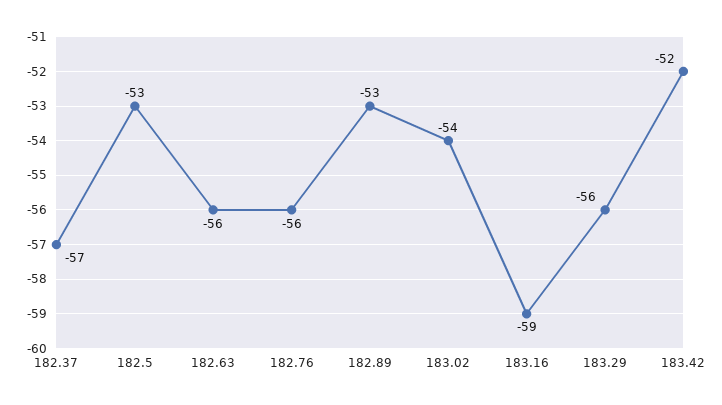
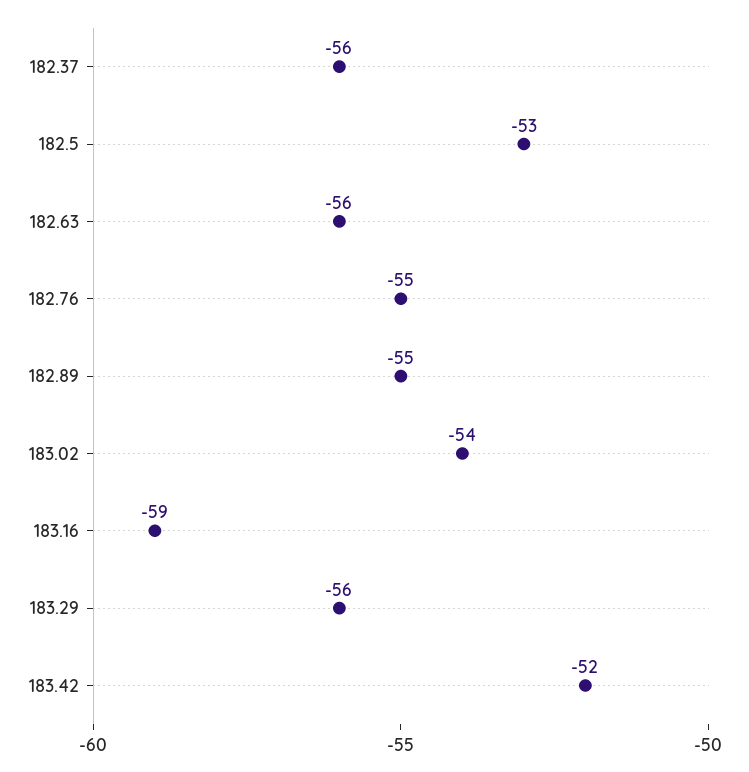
  {
-   "182.37": -57,
+   "182.37": -56,
    "182.5": -53,
    "182.63": -56,
-   "182.76": -56,
+   "182.76": -55,
-   "182.89": -53,
+   "182.89": -55,
    "183.02": -54,
    "183.16": -59,
    "183.29": -56,
    "183.42": -52
  }

